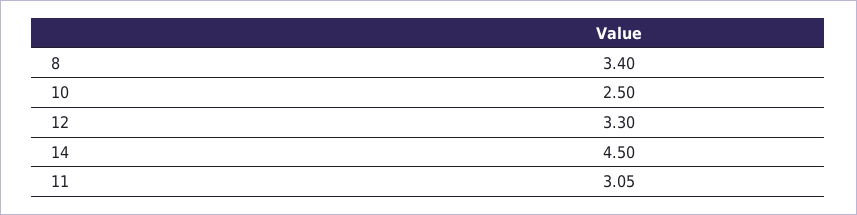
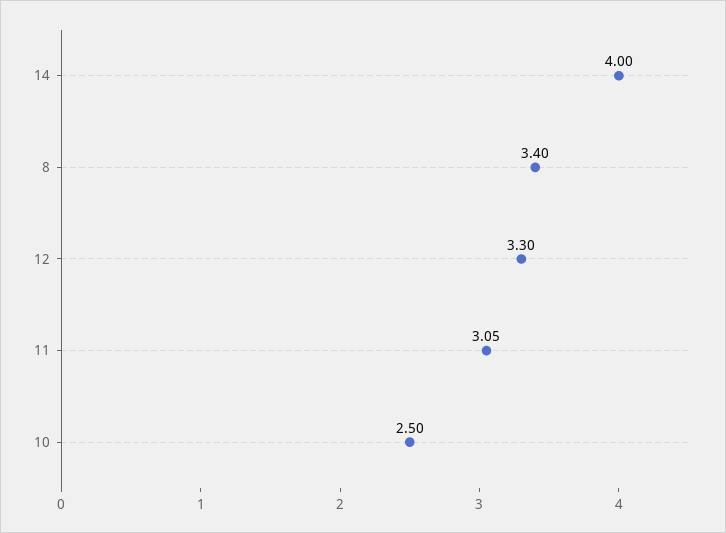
  {
    "8": 3.4,
    "10": 2.5,
    "12": 3.3,
-   "14": 4.5,
+   "14": 4,
    "11": 3.05
  }

